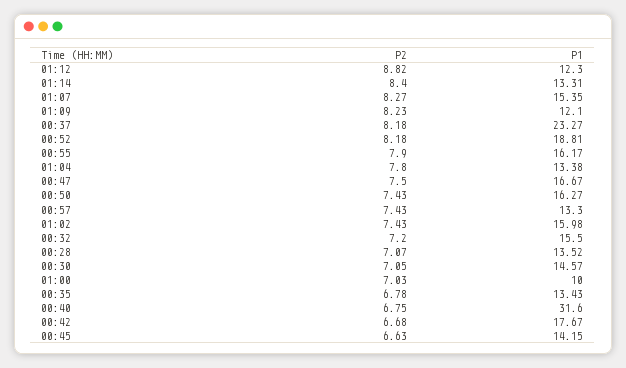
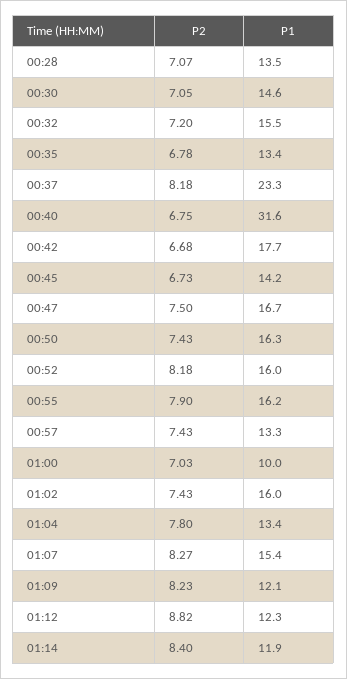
  {
    "P2": {
      "01:12": 8.82,
      "01:14": 8.4,
      "01:07": 8.27,
      "01:09": 8.23,
      "00:37": 8.18,
      "00:52": 8.18,
      "00:55": 7.9,
      "01:04": 7.8,
      "00:47": 7.5,
      "00:50": 7.43,
      "00:57": 7.43,
      "01:02": 7.43,
      "00:32": 7.2,
      "00:28": 7.07,
      "00:30": 7.05,
      "01:00": 7.03,
      "00:35": 6.78,
      "00:40": 6.75,
      "00:42": 6.68,
-     "00:45": 6.63
+     "00:45": 6.73
    },
    "P1": {
      "01:12": 12.3,
-     "01:14": 13.31,
+     "01:14": 11.9,
      "01:07": 15.35,
      "01:09": 12.1,
      "00:37": 23.27,
-     "00:52": 18.81,
+     "00:52": 16,
      "00:55": 16.17,
      "01:04": 13.38,
      "00:47": 16.67,
      "00:50": 16.27,
      "00:57": 13.3,
      "01:02": 15.98,
      "00:32": 15.5,
      "00:28": 13.52,
      "00:30": 14.57,
      "01:00": 10,
      "00:35": 13.43,
      "00:40": 31.6,
      "00:42": 17.67,
      "00:45": 14.15
    }
  }

